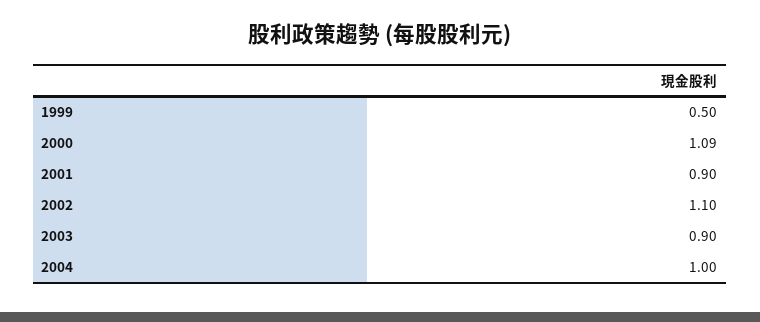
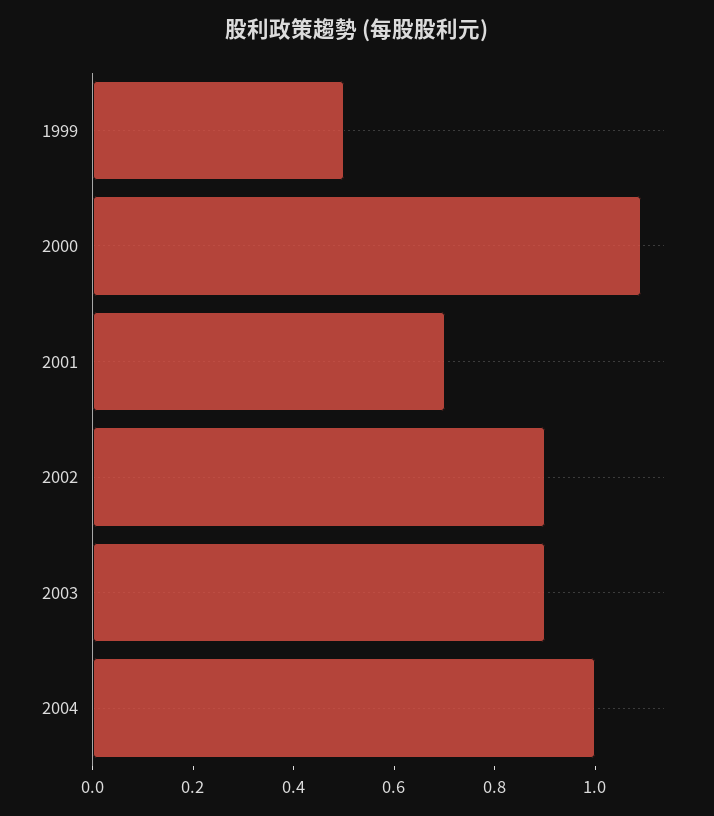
  {
    "1999": 0.5,
    "2000": 1.09,
-   "2001": 0.9,
+   "2001": 0.7,
-   "2002": 1.1,
+   "2002": 0.9,
    "2003": 0.9,
    "2004": 1
  }

